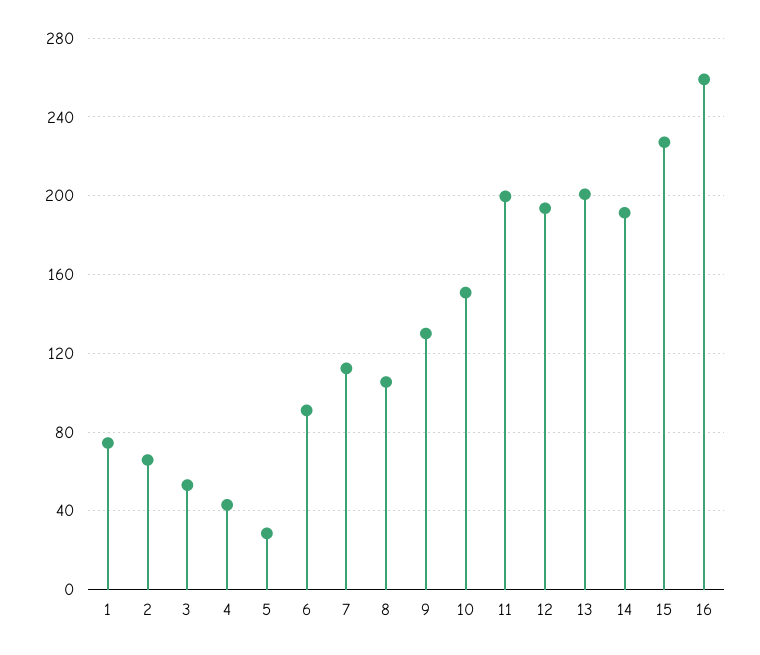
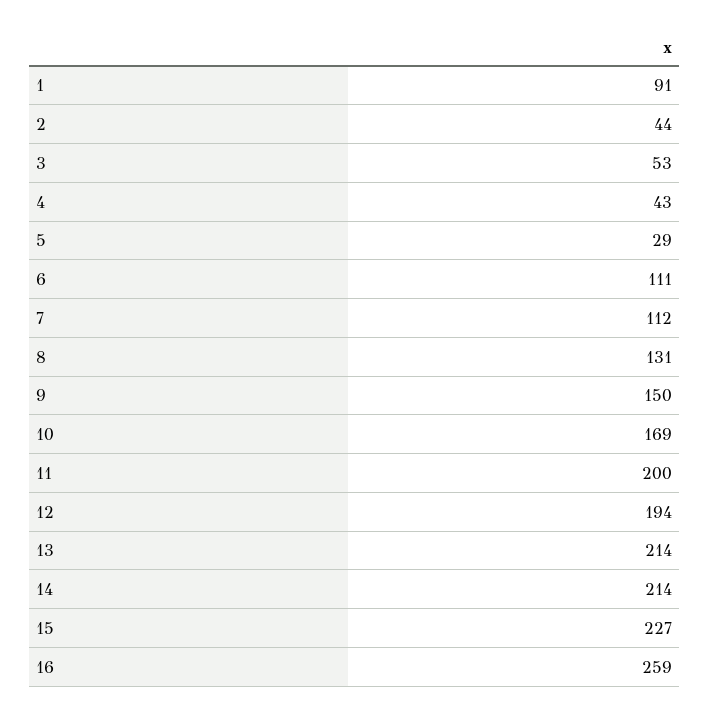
  {
-   "1": 75,
+   "1": 91,
-   "2": 65,
+   "2": 44,
    "3": 53,
    "4": 43,
    "5": 29,
-   "6": 90,
+   "6": 111,
    "7": 112,
-   "8": 105,
+   "8": 131,
-   "9": 130,
+   "9": 150,
-   "10": 150,
+   "10": 169,
    "11": 200,
    "12": 194,
-   "13": 200,
+   "13": 214,
-   "14": 190,
+   "14": 214,
    "15": 227,
    "16": 259
  }

